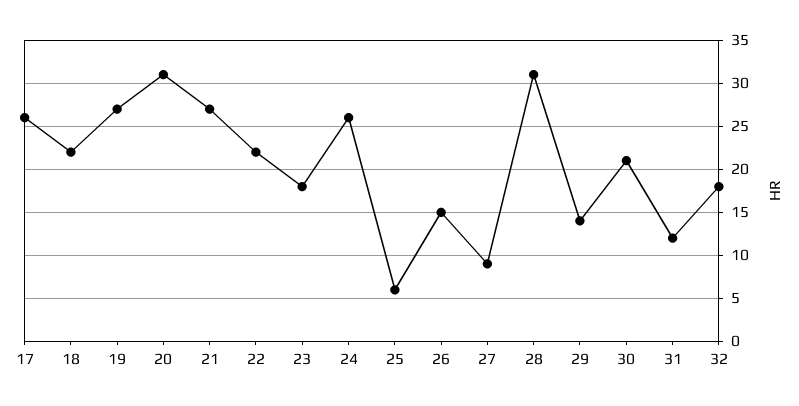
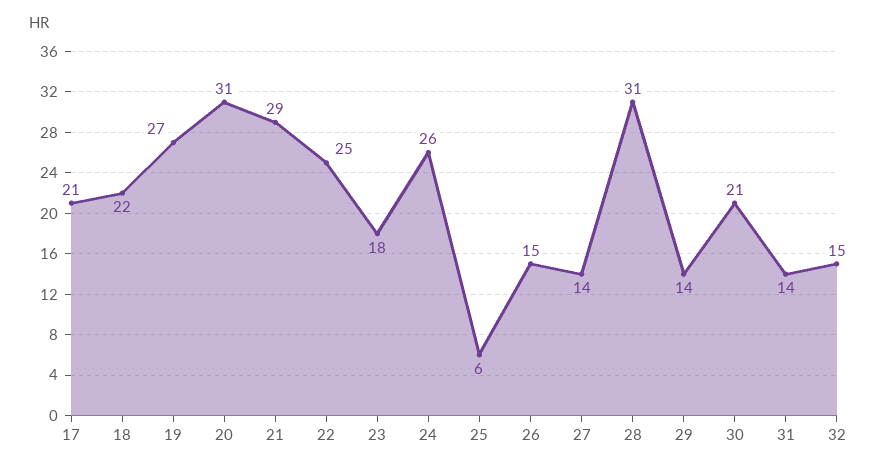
  {
-   "17": 26,
+   "17": 21,
    "18": 22,
    "19": 27,
    "20": 31,
-   "21": 27,
+   "21": 29,
-   "22": 22,
+   "22": 25,
    "23": 18,
    "24": 26,
    "25": 6,
    "26": 15,
-   "27": 9,
+   "27": 14,
    "28": 31,
    "29": 14,
    "30": 21,
-   "31": 12,
+   "31": 14,
-   "32": 18
+   "32": 15
  }

